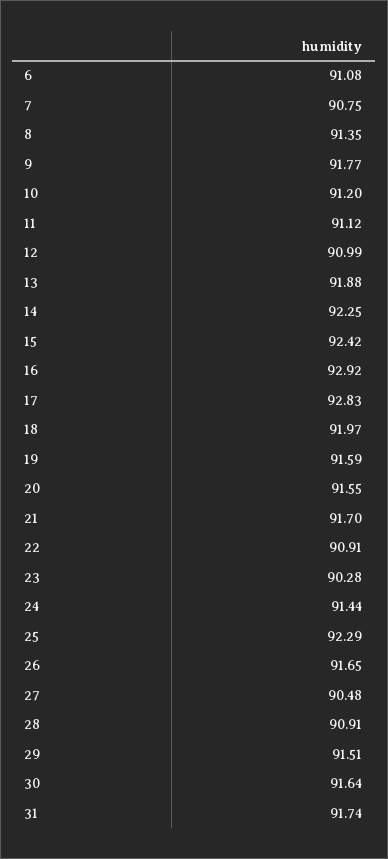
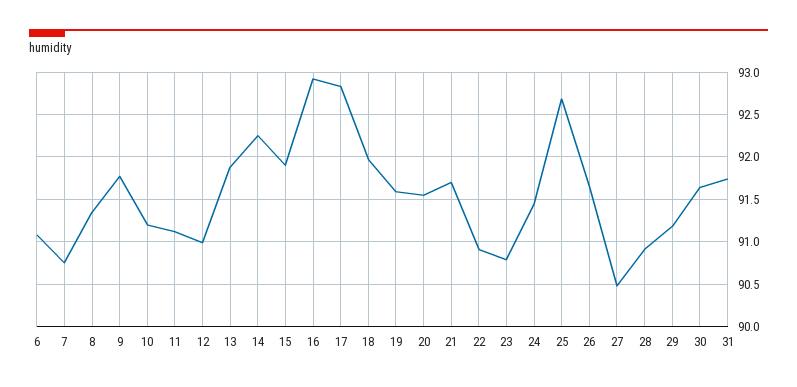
  {
    "6": 91.08,
    "7": 90.75,
    "8": 91.35,
    "9": 91.77,
    "10": 91.2,
    "11": 91.12,
    "12": 90.99,
    "13": 91.88,
    "14": 92.25,
-   "15": 92.42,
+   "15": 91.9,
    "16": 92.92,
    "17": 92.83,
    "18": 91.97,
    "19": 91.59,
    "20": 91.55,
    "21": 91.7,
    "22": 90.91,
-   "23": 90.28,
+   "23": 90.8,
    "24": 91.44,
-   "25": 92.29,
+   "25": 92.7,
    "26": 91.65,
    "27": 90.48,
    "28": 90.91,
-   "29": 91.51,
+   "29": 91.2,
    "30": 91.64,
    "31": 91.74
  }

